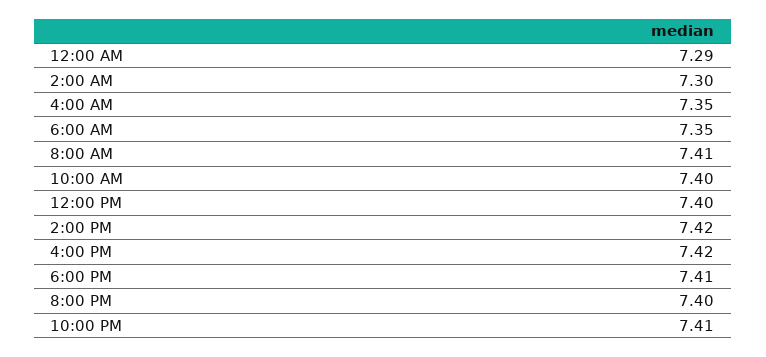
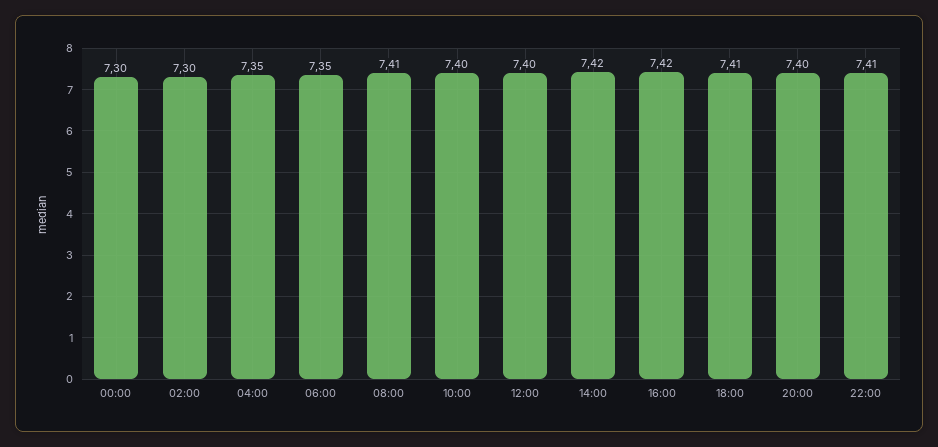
  {
-   "12:00 AM": 7.29,
+   "12:00 AM": 7.3,
    "2:00 AM": 7.3,
    "4:00 AM": 7.35,
    "6:00 AM": 7.35,
    "8:00 AM": 7.41,
    "10:00 AM": 7.4,
    "12:00 PM": 7.4,
    "2:00 PM": 7.42,
    "4:00 PM": 7.42,
    "6:00 PM": 7.41,
    "8:00 PM": 7.4,
    "10:00 PM": 7.41
  }

